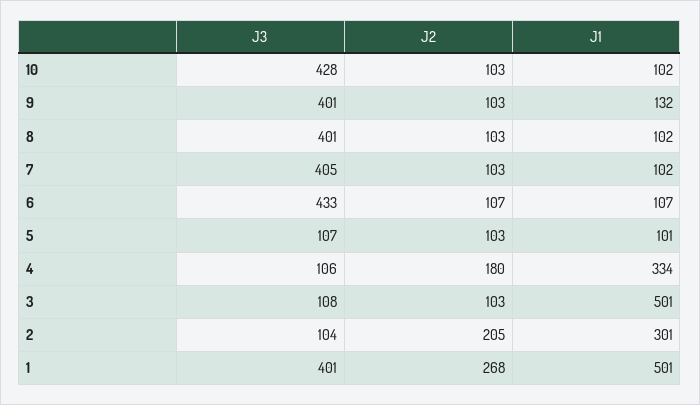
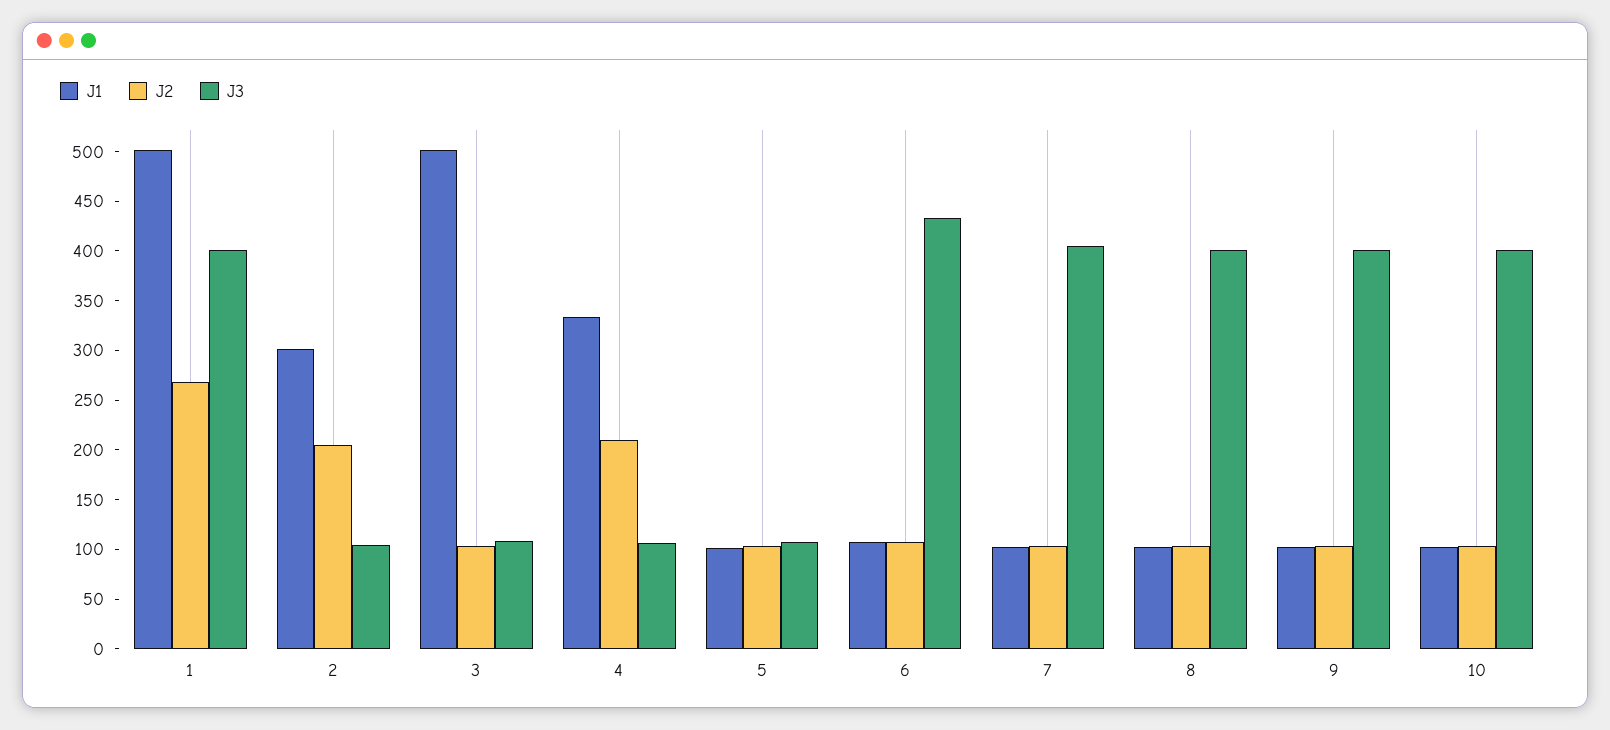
  {
    "J3": {
-     "10": 428,
+     "10": 400,
      "9": 401,
      "8": 401,
      "7": 405,
      "6": 433,
      "5": 107,
      "4": 106,
      "3": 108,
      "2": 104,
      "1": 401
    },
    "J2": {
      "10": 103,
      "9": 103,
      "8": 103,
      "7": 103,
      "6": 107,
      "5": 103,
-     "4": 180,
+     "4": 210,
      "3": 103,
      "2": 205,
      "1": 268
    },
    "J1": {
      "10": 102,
-     "9": 132,
+     "9": 100,
      "8": 102,
      "7": 102,
      "6": 107,
      "5": 101,
      "4": 334,
      "3": 501,
      "2": 301,
      "1": 501
    }
  }

